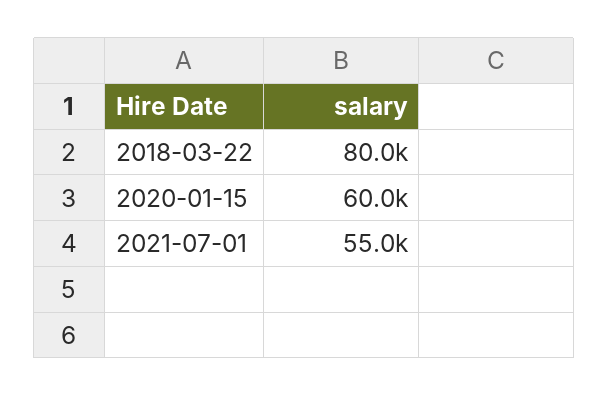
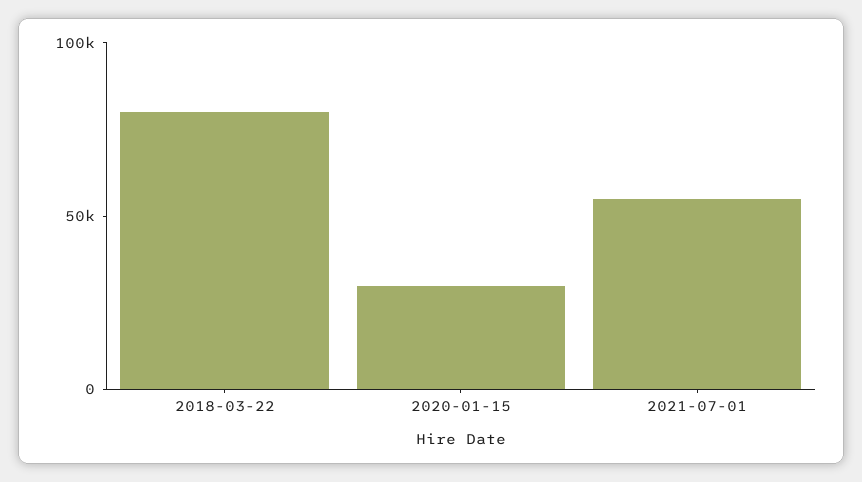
  {
    "2018-03-22": 80000,
-   "2020-01-15": 60000,
+   "2020-01-15": 30000,
    "2021-07-01": 55000
  }

